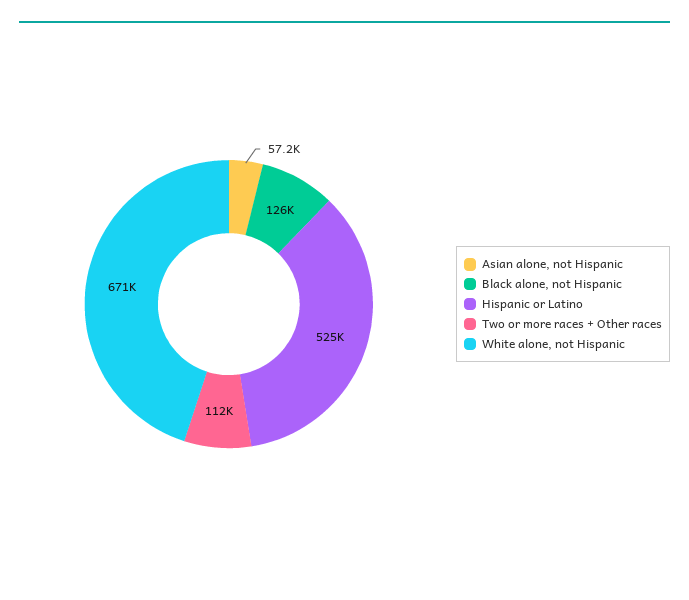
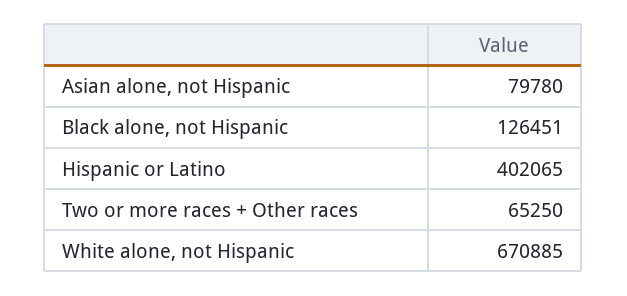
  {
-   "Asian alone, not Hispanic": 57200,
+   "Asian alone, not Hispanic": 79780,
    "Black alone, not Hispanic": 126451,
-   "Hispanic or Latino": 525000,
+   "Hispanic or Latino": 402065,
-   "Two or more races + Other races": 112000,
+   "Two or more races + Other races": 65250,
    "White alone, not Hispanic": 670885
  }

